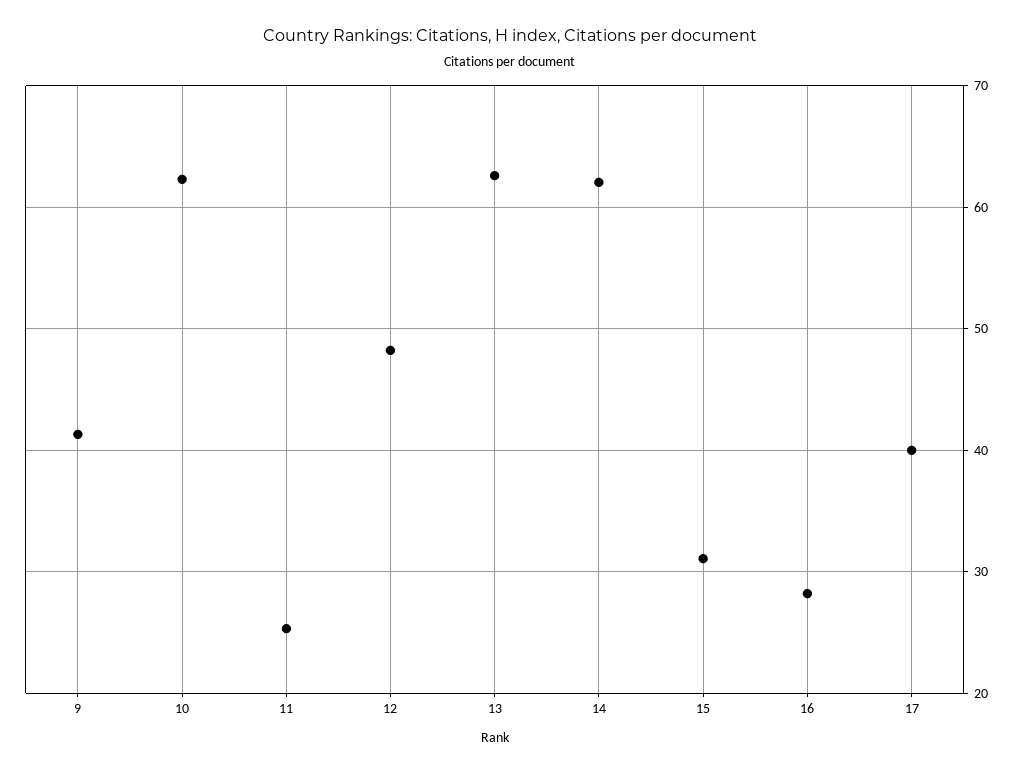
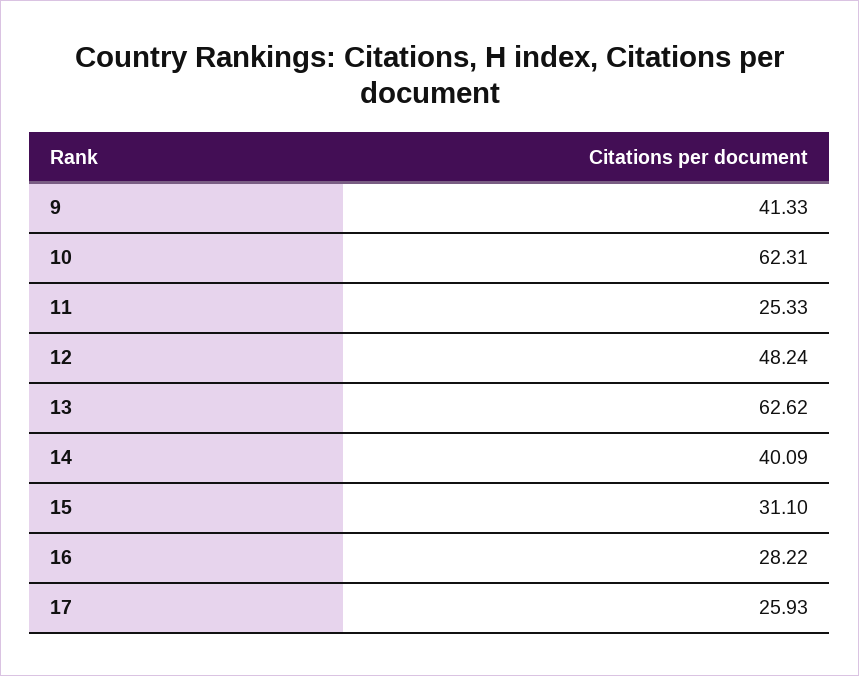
  {
    "9": 41.33,
    "10": 62.31,
    "11": 25.33,
    "12": 48.24,
    "13": 62.62,
-   "14": 62,
+   "14": 40.09,
    "15": 31.1,
    "16": 28.22,
-   "17": 40
+   "17": 25.93
  }

